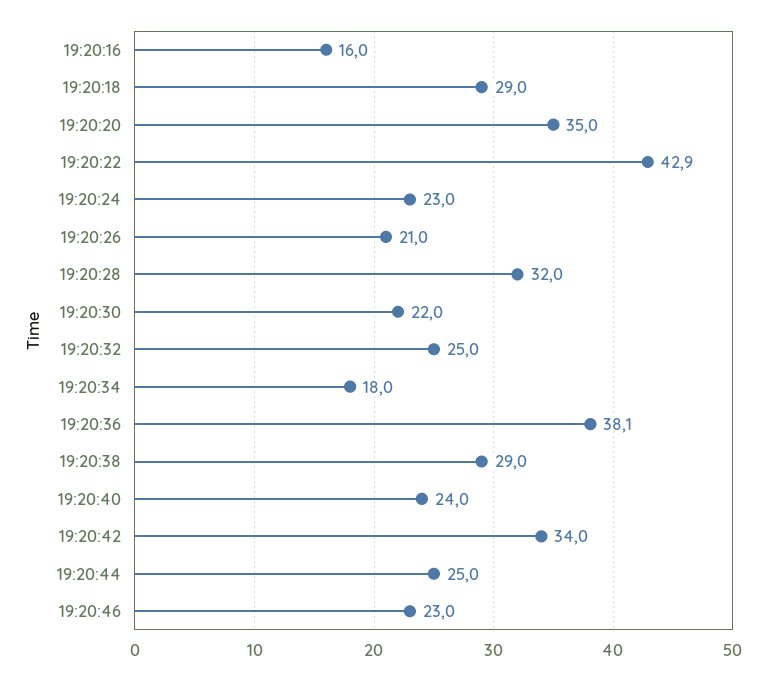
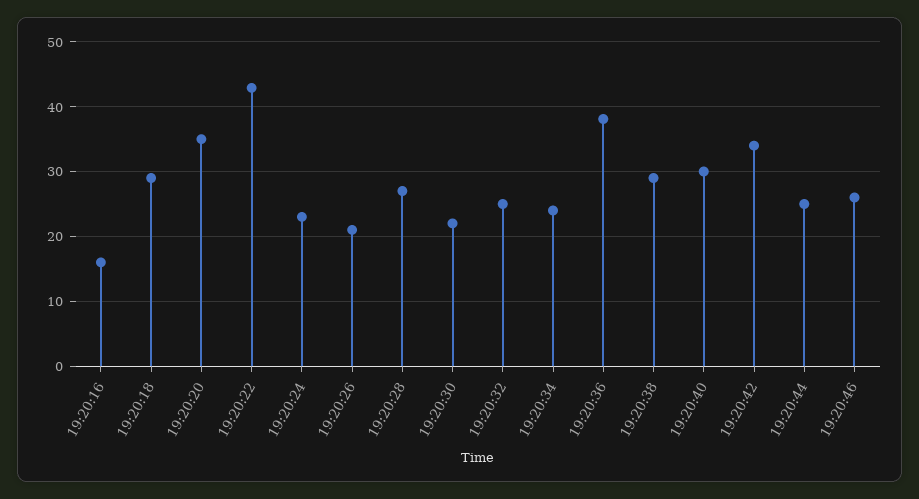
  {
    "19:20:16": 16,
    "19:20:18": 29,
    "19:20:20": 35,
    "19:20:22": 42.9,
    "19:20:24": 23,
    "19:20:26": 21,
-   "19:20:28": 32,
+   "19:20:28": 27,
    "19:20:30": 22,
    "19:20:32": 25,
-   "19:20:34": 18,
+   "19:20:34": 24,
    "19:20:36": 38.1,
    "19:20:38": 29,
-   "19:20:40": 24,
+   "19:20:40": 30,
    "19:20:42": 34,
    "19:20:44": 25,
-   "19:20:46": 23
+   "19:20:46": 26
  }

